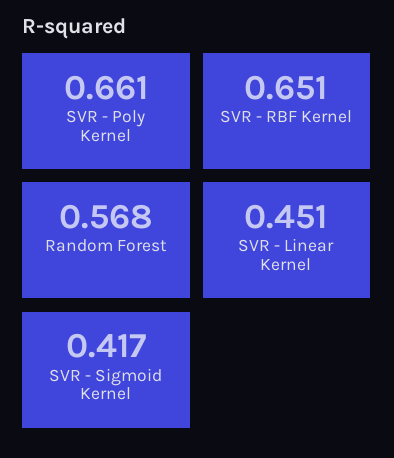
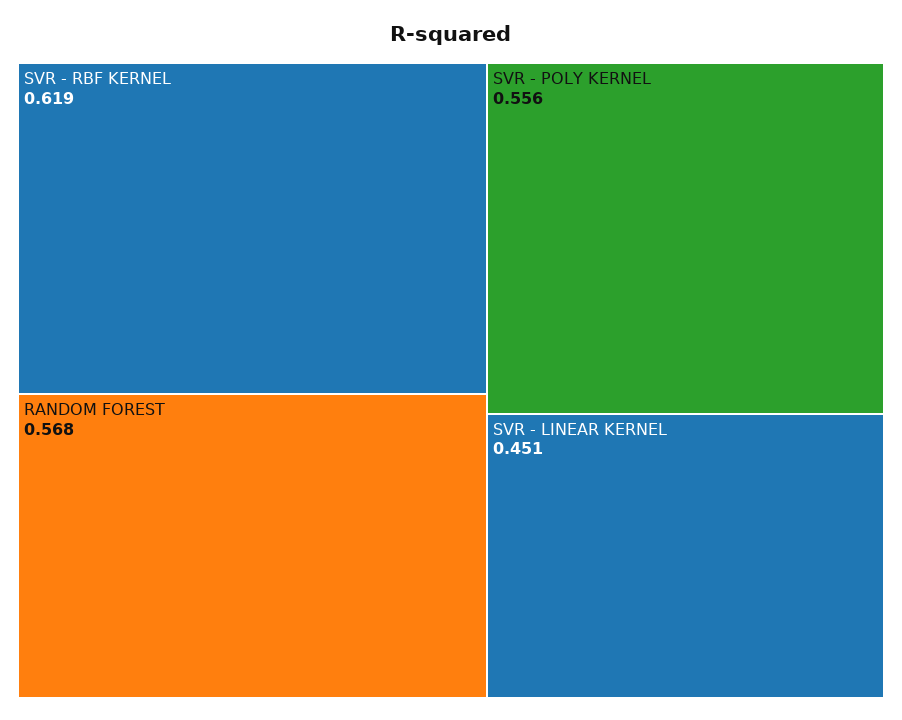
  {
-   "SVR - Poly Kernel": 0.661,
+   "SVR - Poly Kernel": 0.556,
-   "SVR - RBF Kernel": 0.651,
+   "SVR - RBF Kernel": 0.619,
    "Random Forest": 0.568,
-   "SVR - Linear Kernel": 0.451,
+   "SVR - Linear Kernel": 0.451
-   "SVR - Sigmoid Kernel": 0.417
  }

